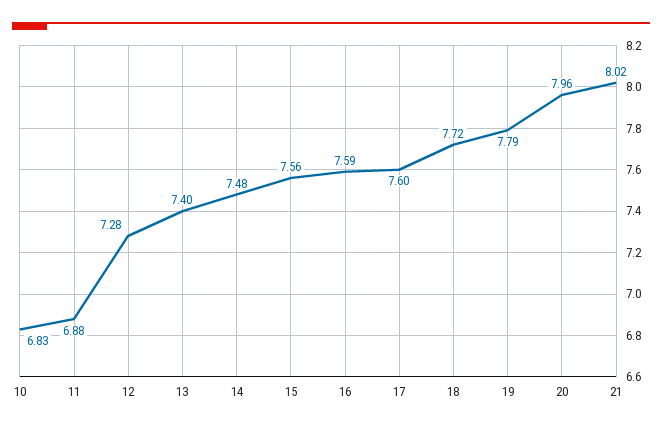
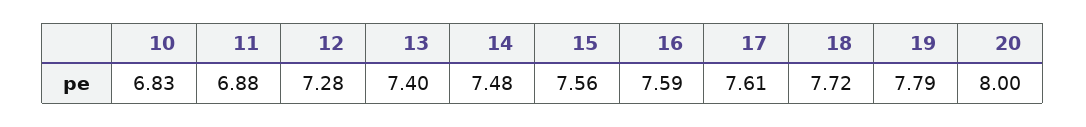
  {
    "10": 6.83,
    "11": 6.88,
    "12": 7.28,
    "13": 7.4,
    "14": 7.48,
    "15": 7.56,
    "16": 7.59,
-   "17": 7.6,
+   "17": 7.61,
    "18": 7.72,
    "19": 7.79,
-   "20": 7.96,
+   "20": 8
-   "21": 8.02
  }

